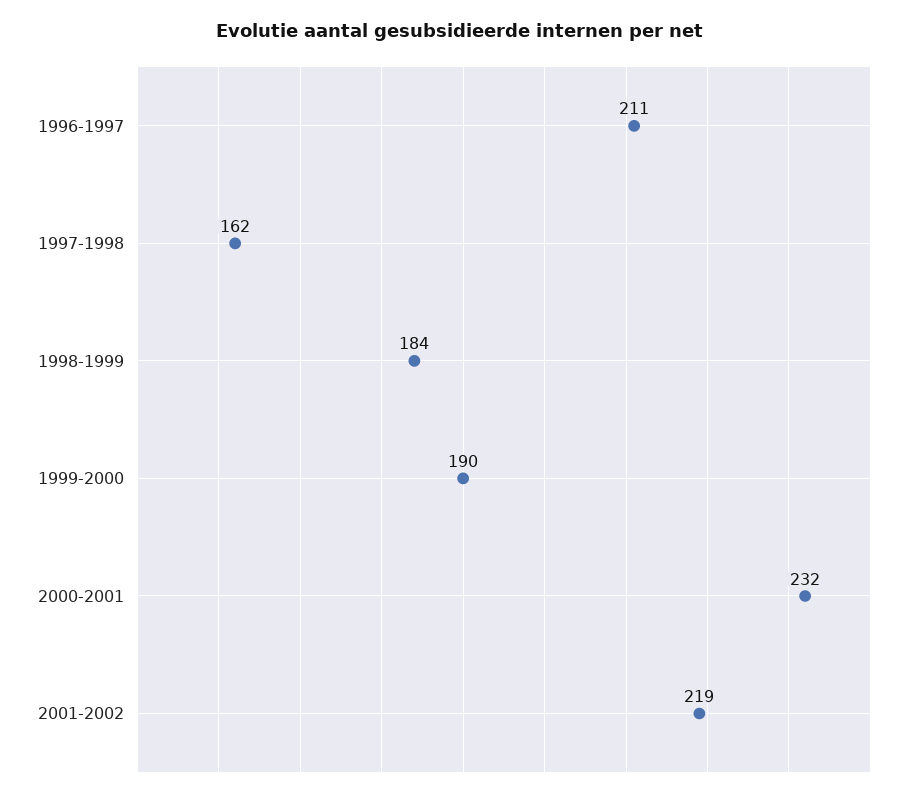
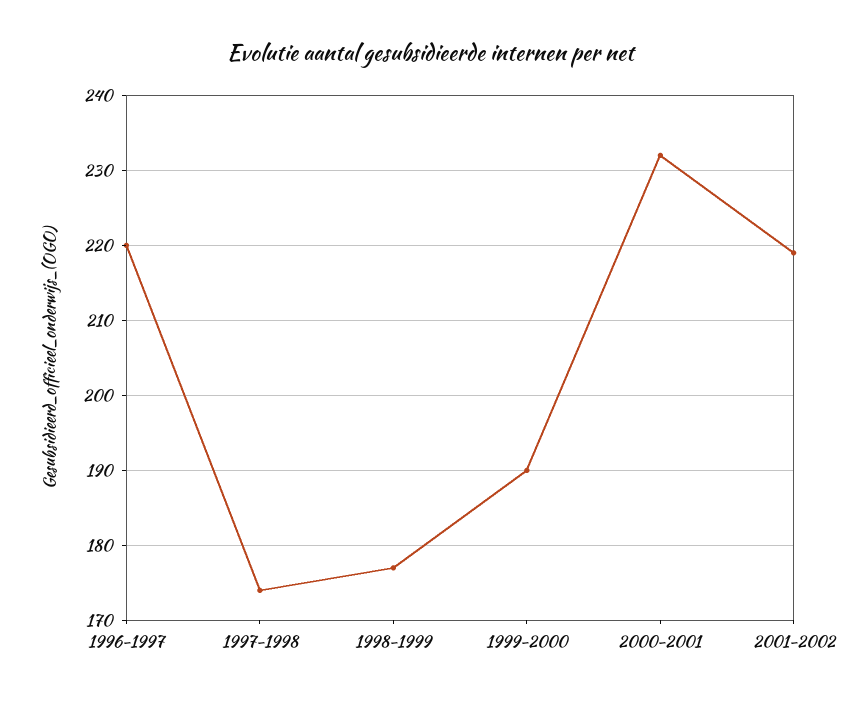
  {
-   "1996-1997": 211,
+   "1996-1997": 220,
-   "1997-1998": 162,
+   "1997-1998": 174,
-   "1998-1999": 184,
+   "1998-1999": 177,
    "1999-2000": 190,
    "2000-2001": 232,
    "2001-2002": 219
  }

